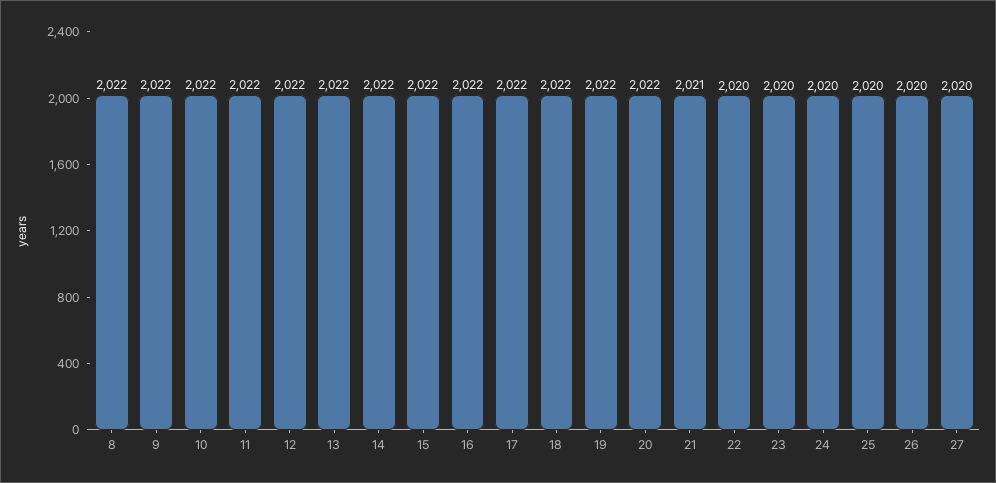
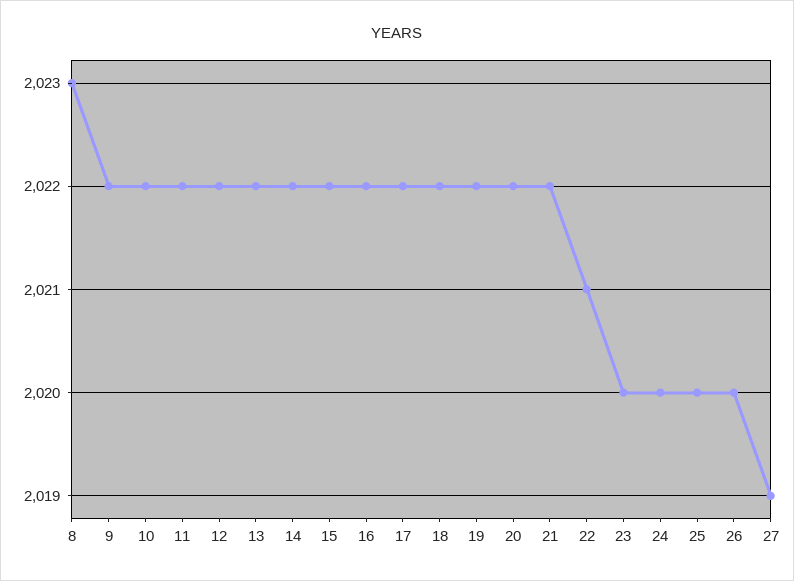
  {
-   "8": 2022,
+   "8": 2023,
    "9": 2022,
    "10": 2022,
    "11": 2022,
    "12": 2022,
    "13": 2022,
    "14": 2022,
    "15": 2022,
    "16": 2022,
    "17": 2022,
    "18": 2022,
    "19": 2022,
    "20": 2022,
-   "21": 2021,
+   "21": 2022,
-   "22": 2020,
+   "22": 2021,
    "23": 2020,
    "24": 2020,
    "25": 2020,
    "26": 2020,
-   "27": 2020
+   "27": 2019
  }

